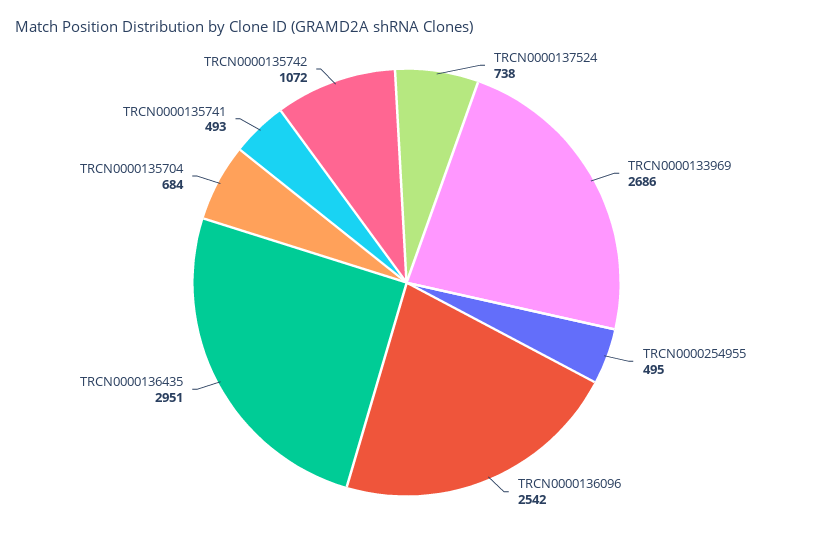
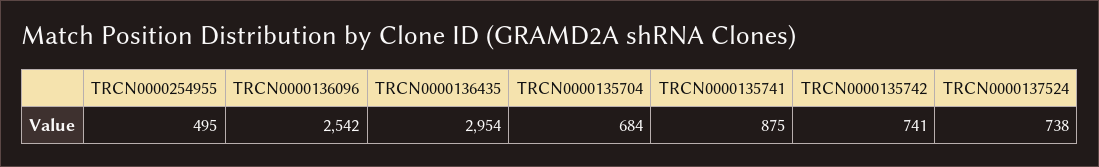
  {
    "TRCN0000137524": 738,
-   "TRCN0000133969": 2686,
    "TRCN0000254955": 495,
    "TRCN0000136096": 2542,
-   "TRCN0000136435": 2951,
+   "TRCN0000136435": 2954,
    "TRCN0000135704": 684,
-   "TRCN0000135741": 493,
+   "TRCN0000135741": 875,
-   "TRCN0000135742": 1072
+   "TRCN0000135742": 741
  }

